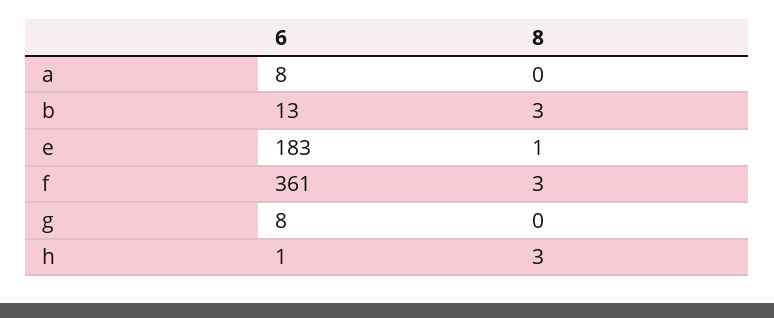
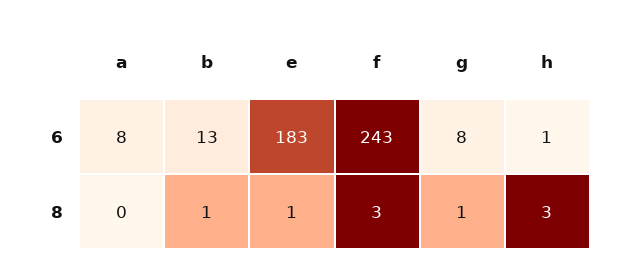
  {
    "6": {
      "a": 8,
      "b": 13,
      "e": 183,
-     "f": 361,
+     "f": 243,
      "g": 8,
      "h": 1
    },
    "8": {
      "a": 0,
-     "b": 3,
+     "b": 1,
      "e": 1,
      "f": 3,
-     "g": 0,
+     "g": 1,
      "h": 3
    }
  }

